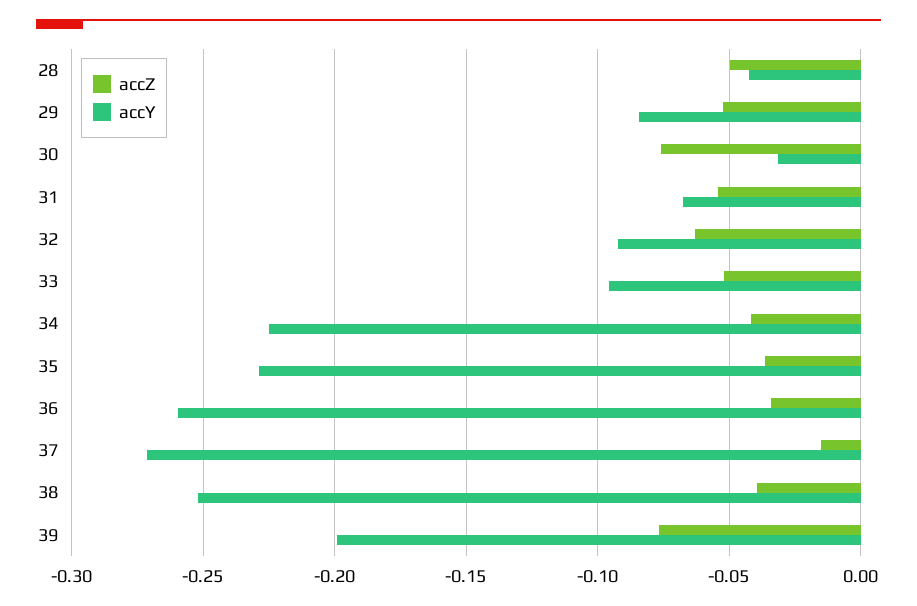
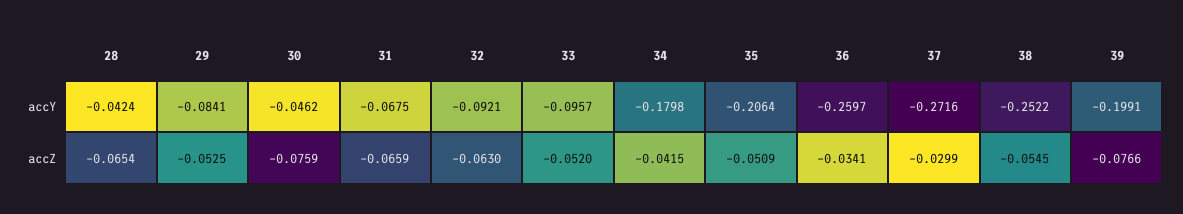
  {
    "accZ": {
-     "28": -0.05,
+     "28": -0.0654,
      "29": -0.0525,
      "30": -0.0759,
-     "31": -0.055,
+     "31": -0.0659,
      "32": -0.063,
      "33": -0.052,
      "34": -0.0415,
-     "35": -0.035,
+     "35": -0.0509,
      "36": -0.0341,
-     "37": -0.015,
+     "37": -0.0299,
-     "38": -0.04,
+     "38": -0.0545,
      "39": -0.0766
    },
    "accY": {
      "28": -0.0424,
      "29": -0.0841,
-     "30": -0.03,
+     "30": -0.0462,
      "31": -0.0675,
      "32": -0.0921,
      "33": -0.0957,
-     "34": -0.225,
+     "34": -0.1798,
-     "35": -0.23,
+     "35": -0.2064,
      "36": -0.2597,
      "37": -0.2716,
      "38": -0.2522,
      "39": -0.1991
    }
  }

